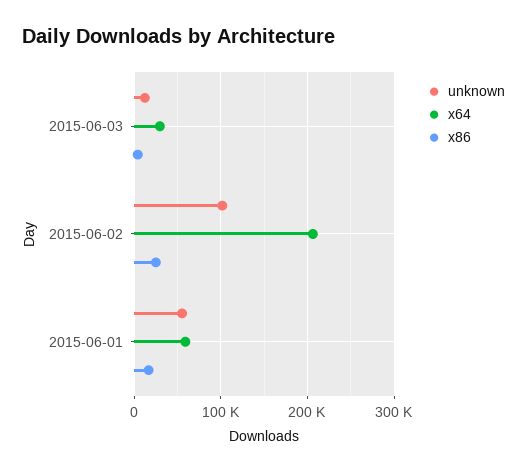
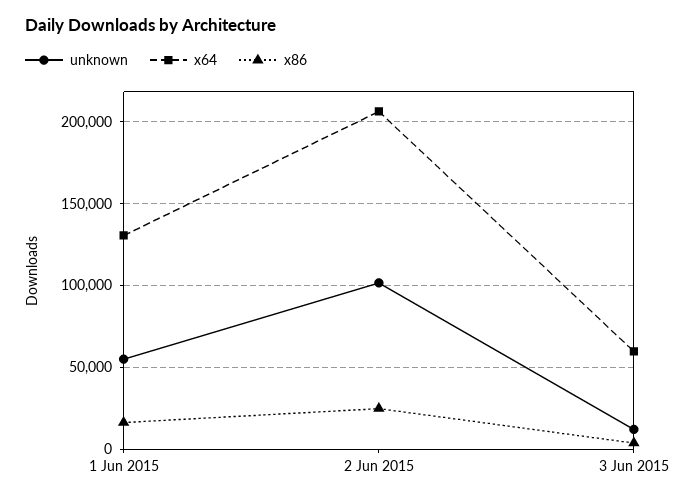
  {
    "unknown": {
      "2015-06-03": 10000,
      "2015-06-02": 100000,
      "2015-06-01": 55000
    },
    "x64": {
-     "2015-06-03": 30000,
+     "2015-06-03": 60000,
      "2015-06-02": 205000,
-     "2015-06-01": 60000
+     "2015-06-01": 130000
    },
    "x86": {
      "2015-06-03": 5000,
      "2015-06-02": 25000,
      "2015-06-01": 15000
    }
  }

